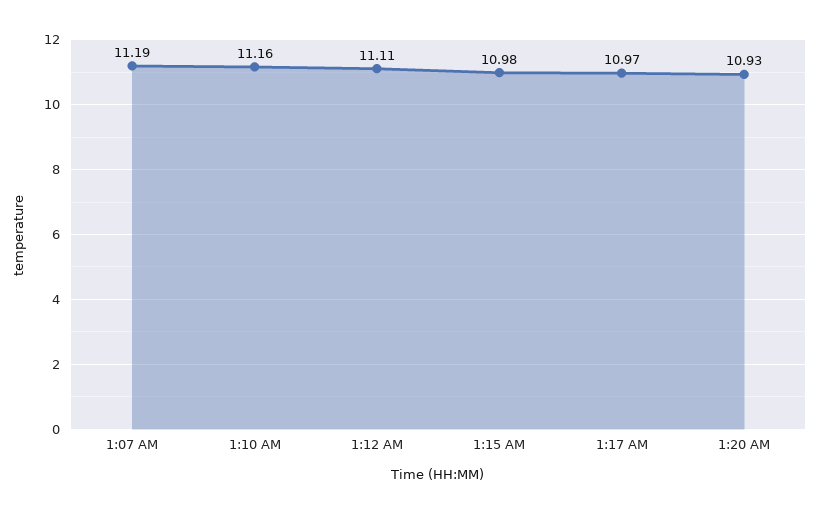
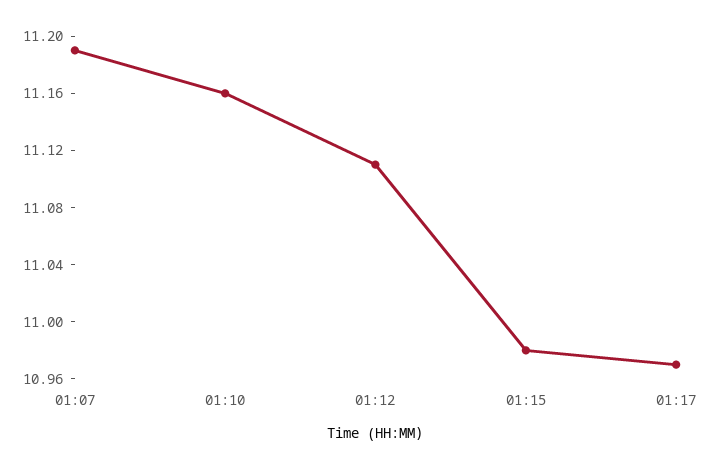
  {
    "1:07 AM": 11.19,
    "1:10 AM": 11.16,
    "1:12 AM": 11.11,
    "1:15 AM": 10.98,
-   "1:17 AM": 10.97,
+   "1:17 AM": 10.97
-   "1:20 AM": 10.93
  }

